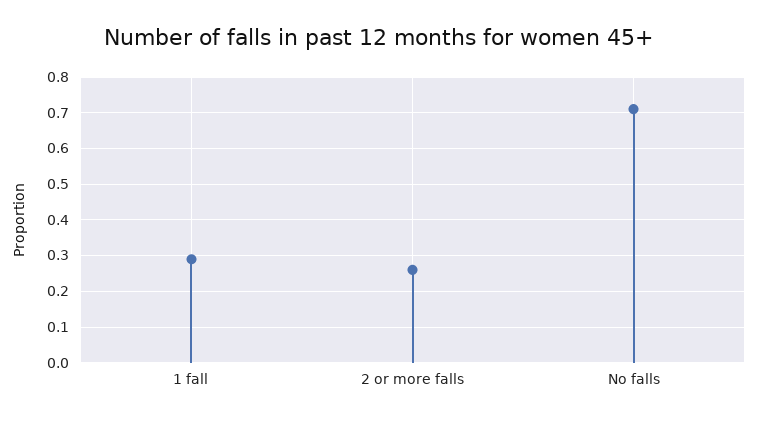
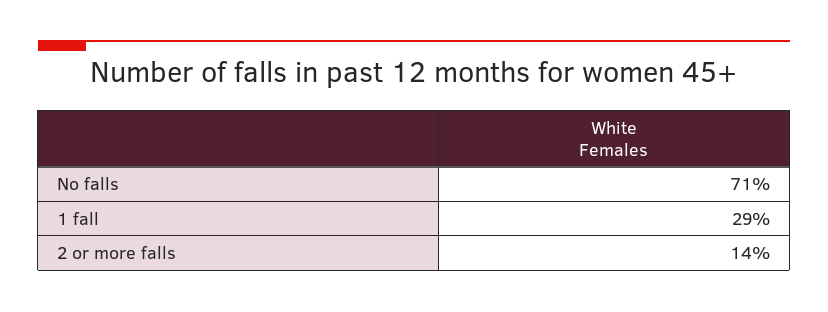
  {
    "1 fall": 0.29,
-   "2 or more falls": 0.25,
+   "2 or more falls": 0.14,
    "No falls": 0.71
  }

